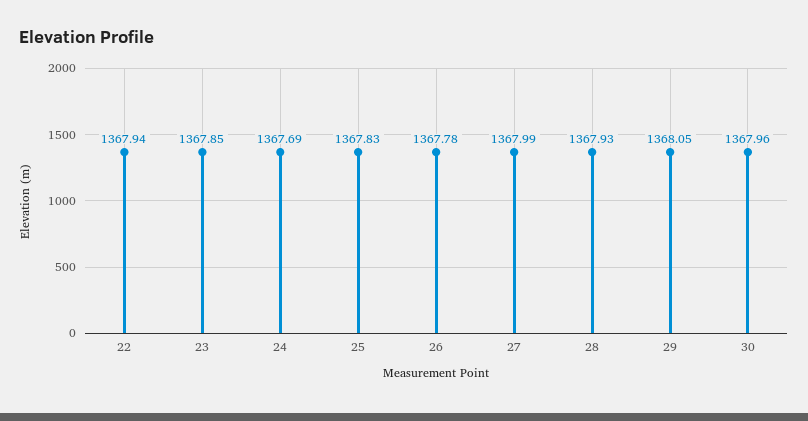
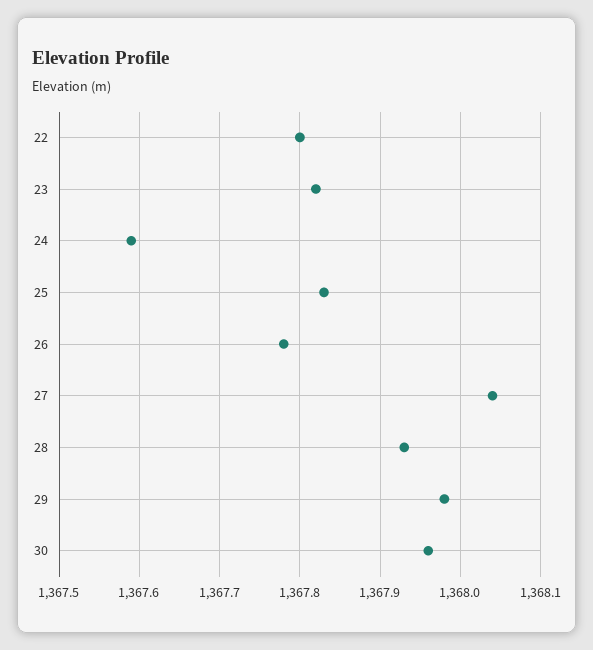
  {
-   "22": 1367.94,
+   "22": 1367.8,
-   "23": 1367.85,
+   "23": 1367.82,
-   "24": 1367.69,
+   "24": 1367.59,
    "25": 1367.83,
    "26": 1367.78,
-   "27": 1367.99,
+   "27": 1368.04,
    "28": 1367.93,
-   "29": 1368.05,
+   "29": 1367.98,
    "30": 1367.96
  }

